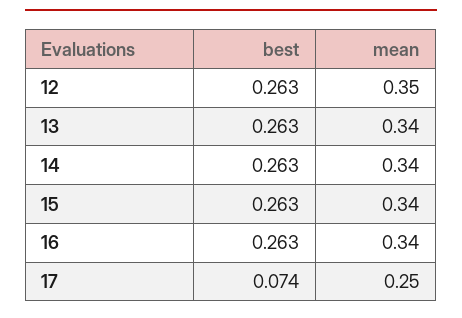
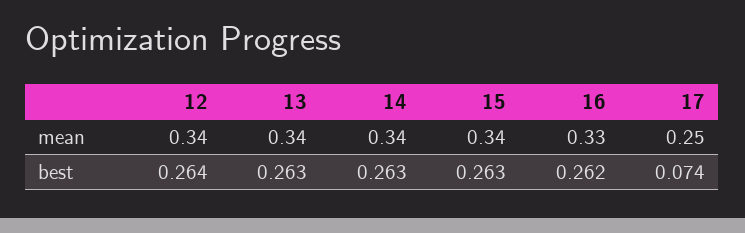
  {
    "best": {
-     "12": 0.263,
+     "12": 0.264,
      "13": 0.263,
      "14": 0.263,
      "15": 0.263,
-     "16": 0.263,
+     "16": 0.262,
      "17": 0.074
    },
    "mean": {
-     "12": 0.35,
+     "12": 0.34,
      "13": 0.34,
      "14": 0.34,
      "15": 0.34,
-     "16": 0.34,
+     "16": 0.33,
      "17": 0.25
    }
  }

